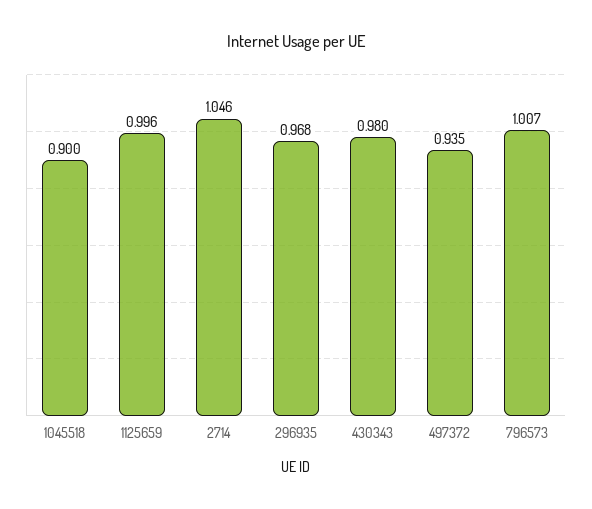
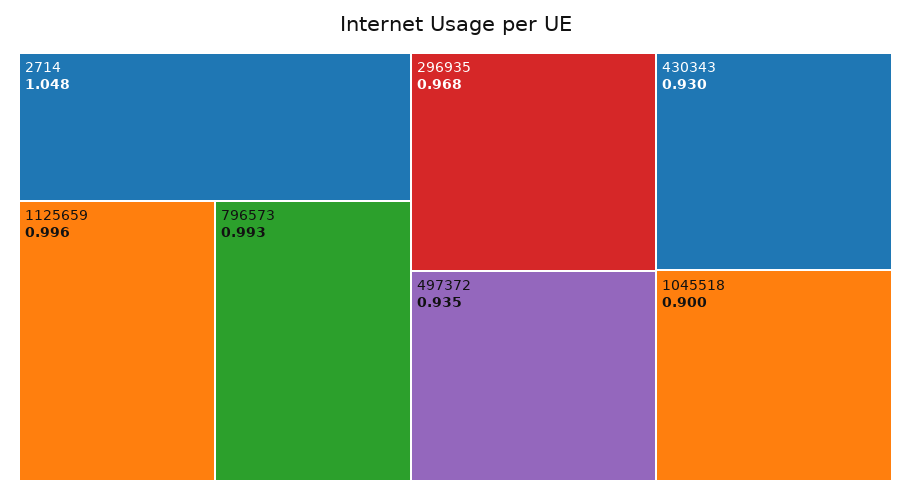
  {
    "1045518": 0.9,
    "1125659": 0.996,
-   "2714": 1.046,
+   "2714": 1.048,
    "296935": 0.968,
-   "430343": 0.98,
+   "430343": 0.93,
    "497372": 0.935,
-   "796573": 1.007
+   "796573": 0.993
  }

